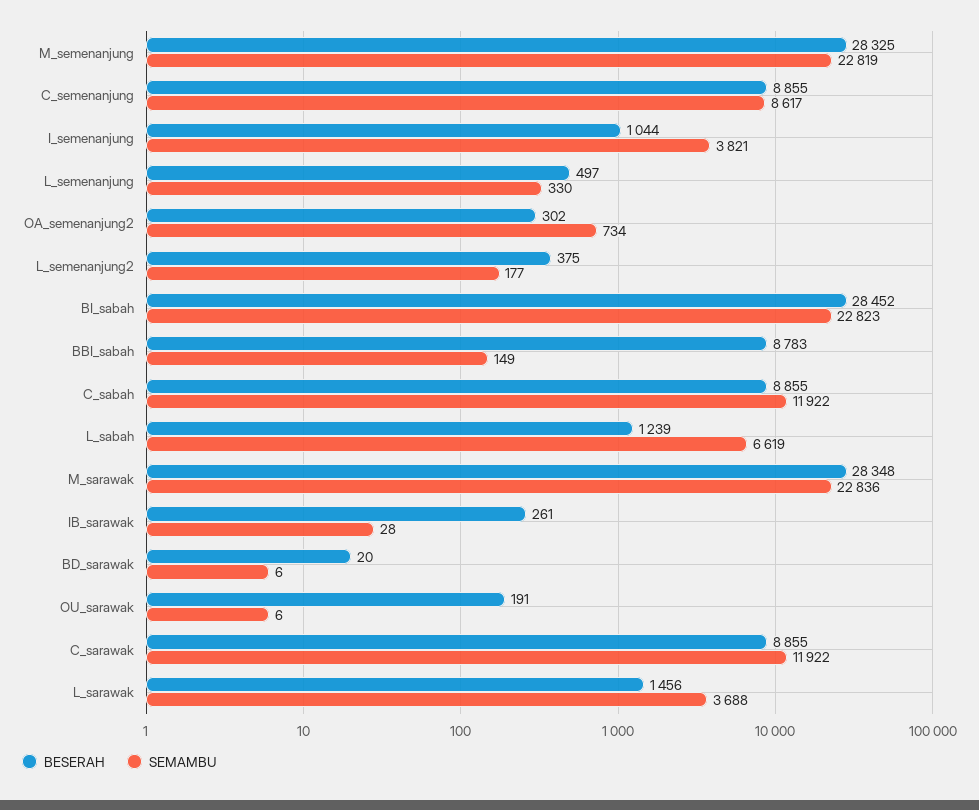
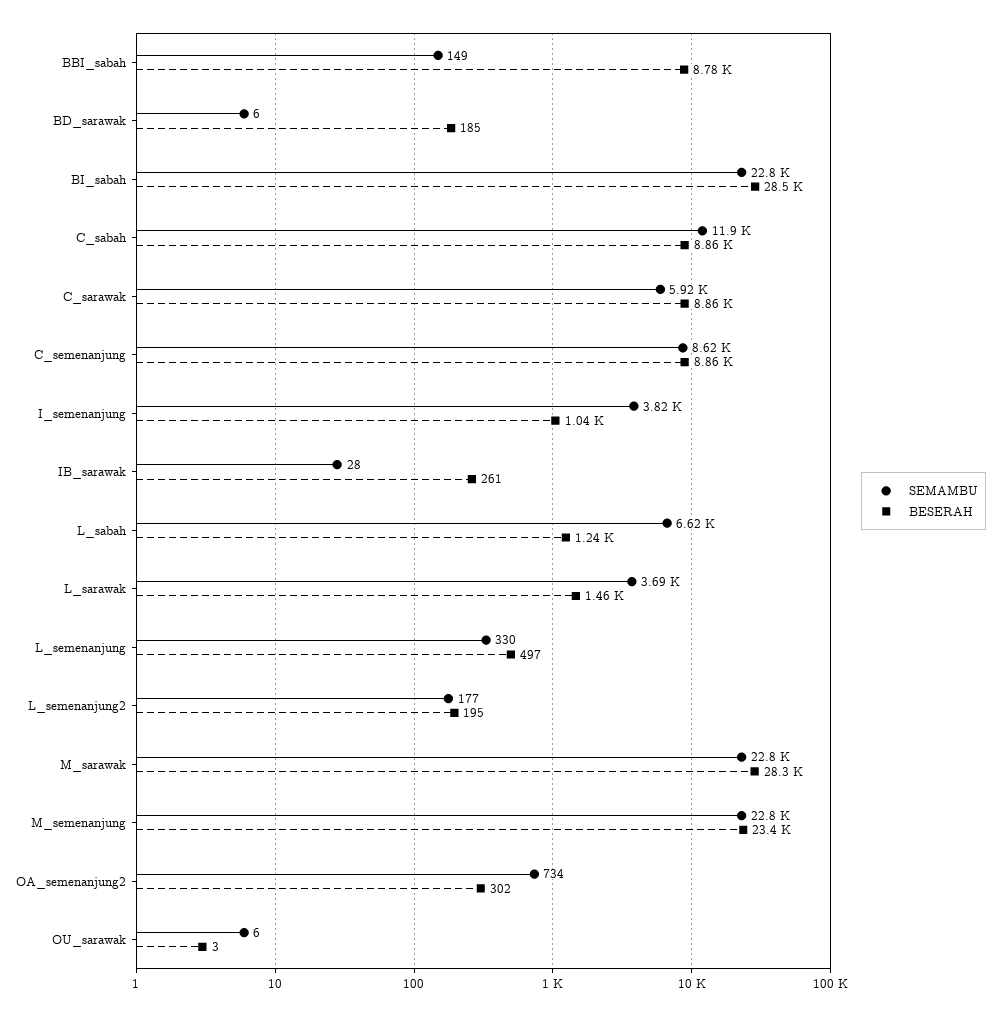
  {
    "BESERAH": {
-     "M_semenanjung": 28325,
+     "M_semenanjung": 23400,
      "C_semenanjung": 8855,
      "I_semenanjung": 1044,
      "L_semenanjung": 497,
      "OA_semenanjung2": 302,
-     "L_semenanjung2": 375,
+     "L_semenanjung2": 195,
      "BI_sabah": 28452,
      "BBI_sabah": 8783,
      "C_sabah": 8855,
      "L_sabah": 1239,
      "M_sarawak": 28348,
      "IB_sarawak": 261,
-     "BD_sarawak": 20,
+     "BD_sarawak": 185,
-     "OU_sarawak": 191,
+     "OU_sarawak": 3,
      "C_sarawak": 8855,
      "L_sarawak": 1456
    },
    "SEMAMBU": {
      "M_semenanjung": 22819,
      "C_semenanjung": 8617,
      "I_semenanjung": 3821,
      "L_semenanjung": 330,
      "OA_semenanjung2": 734,
      "L_semenanjung2": 177,
      "BI_sabah": 22823,
      "BBI_sabah": 149,
      "C_sabah": 11922,
      "L_sabah": 6619,
      "M_sarawak": 22836,
      "IB_sarawak": 28,
      "BD_sarawak": 6,
      "OU_sarawak": 6,
-     "C_sarawak": 11922,
+     "C_sarawak": 5920,
      "L_sarawak": 3688
    }
  }

